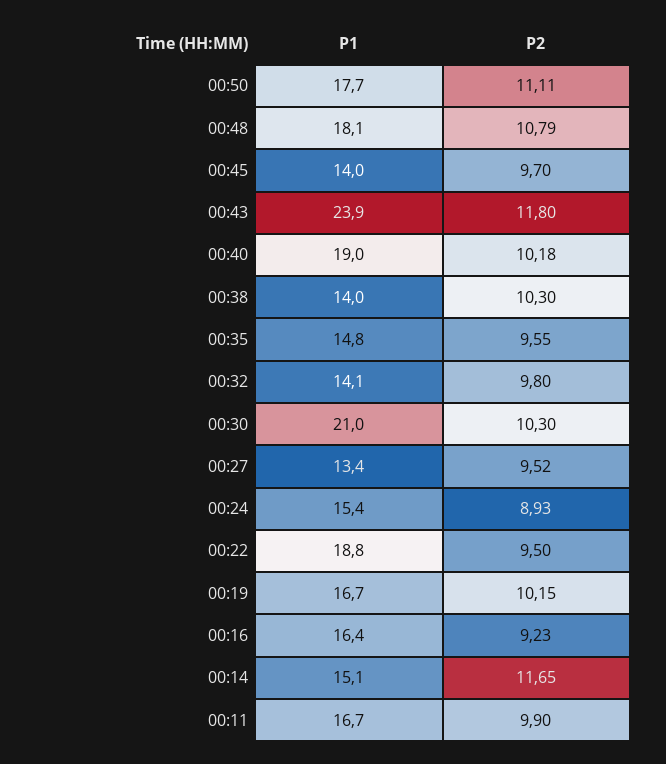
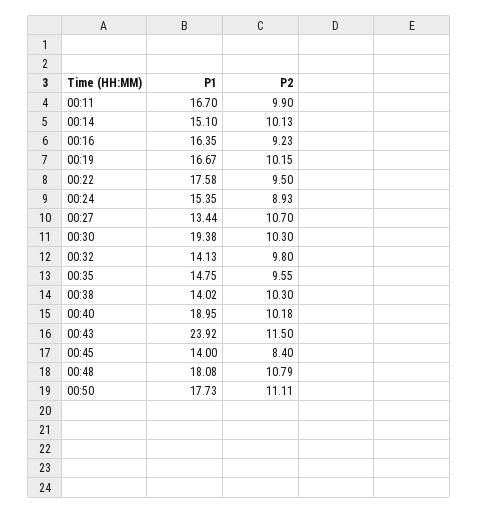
  {
    "P1": {
      "00:50": 17.73,
      "00:48": 18.08,
      "00:45": 14,
      "00:43": 23.92,
      "00:40": 18.95,
      "00:38": 14.02,
      "00:35": 14.75,
      "00:32": 14.13,
-     "00:30": 21,
+     "00:30": 19.38,
      "00:27": 13.44,
      "00:24": 15.35,
-     "00:22": 18.8,
+     "00:22": 17.58,
      "00:19": 16.67,
      "00:16": 16.35,
      "00:14": 15.1,
      "00:11": 16.7
    },
    "P2": {
      "00:50": 11.11,
      "00:48": 10.79,
-     "00:45": 9.7,
+     "00:45": 8.4,
-     "00:43": 11.8,
+     "00:43": 11.5,
      "00:40": 10.18,
      "00:38": 10.3,
      "00:35": 9.55,
      "00:32": 9.8,
      "00:30": 10.3,
-     "00:27": 9.52,
+     "00:27": 10.7,
      "00:24": 8.93,
      "00:22": 9.5,
      "00:19": 10.15,
      "00:16": 9.23,
-     "00:14": 11.65,
+     "00:14": 10.13,
      "00:11": 9.9
    }
  }

